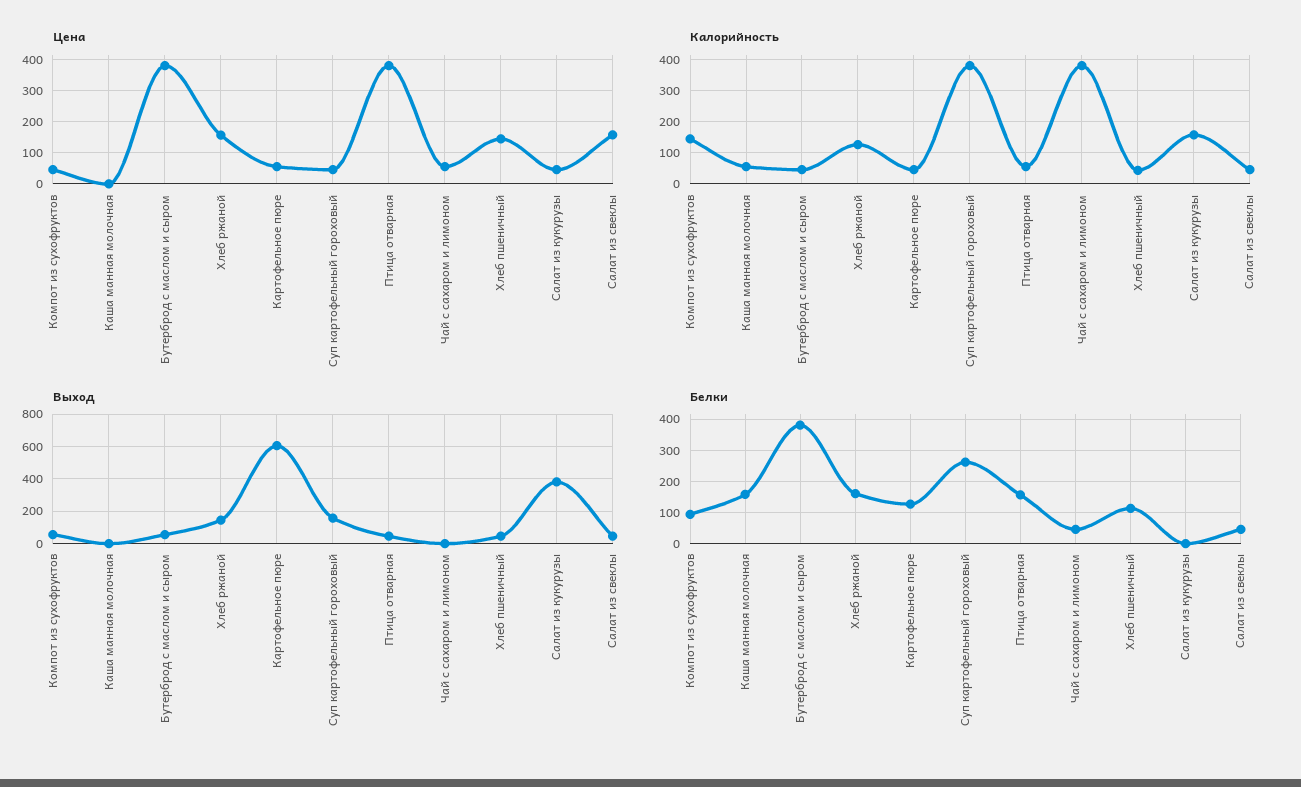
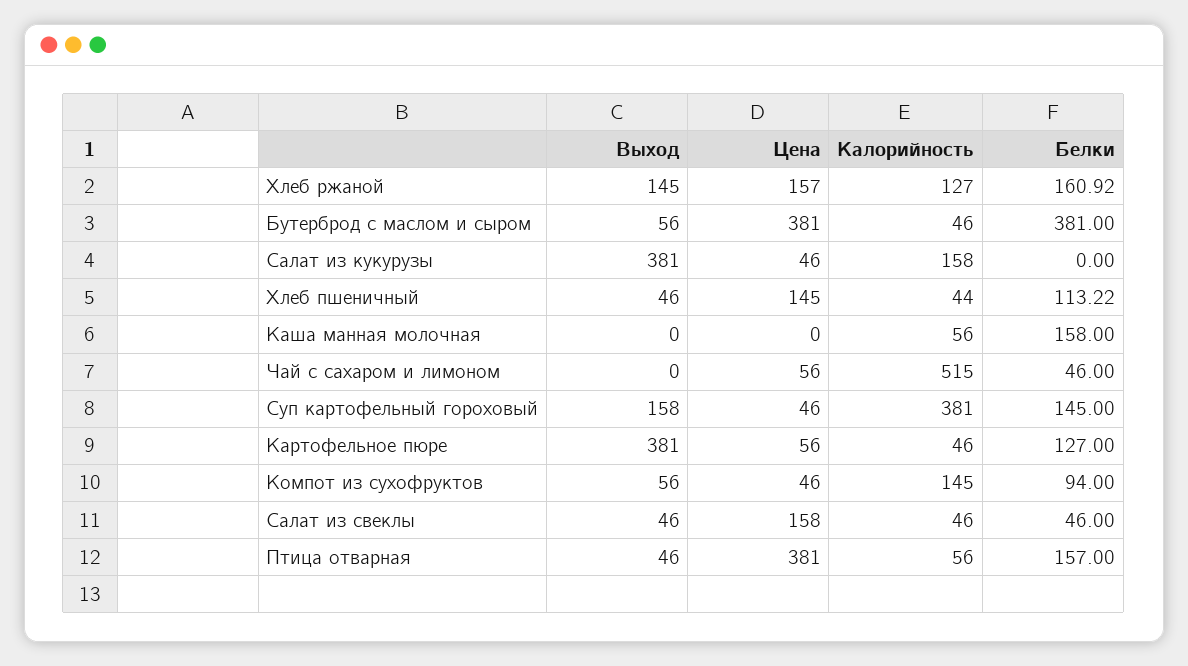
  {
    "Цена": {
      "Компот из сухофруктов": 46,
      "Каша манная молочная": 0,
      "Бутерброд с маслом и сыром": 381,
      "Хлеб ржаной": 157,
      "Картофельное пюре": 56,
      "Суп картофельный гороховый": 46,
      "Птица отварная": 381,
      "Чай с сахаром и лимоном": 56,
      "Хлеб пшеничный": 145,
      "Салат из кукурузы": 46,
      "Салат из свеклы": 158
    },
    "Калорийность": {
      "Компот из сухофруктов": 145,
      "Каша манная молочная": 56,
      "Бутерброд с маслом и сыром": 46,
      "Хлеб ржаной": 127,
      "Картофельное пюре": 46,
      "Суп картофельный гороховый": 381,
      "Птица отварная": 56,
-     "Чай с сахаром и лимоном": 380,
+     "Чай с сахаром и лимоном": 515,
      "Хлеб пшеничный": 44,
      "Салат из кукурузы": 158,
      "Салат из свеклы": 46
    },
    "Выход": {
      "Компот из сухофруктов": 56,
      "Каша манная молочная": 0,
      "Бутерброд с маслом и сыром": 56,
      "Хлеб ржаной": 145,
-     "Картофельное пюре": 600,
+     "Картофельное пюре": 381,
      "Суп картофельный гороховый": 158,
      "Птица отварная": 46,
      "Чай с сахаром и лимоном": 0,
      "Хлеб пшеничный": 46,
      "Салат из кукурузы": 381,
      "Салат из свеклы": 46
    },
    "Белки": {
      "Компот из сухофруктов": 94,
      "Каша манная молочная": 158,
      "Бутерброд с маслом и сыром": 381,
      "Хлеб ржаной": 160.92,
      "Картофельное пюре": 127,
-     "Суп картофельный гороховый": 260,
+     "Суп картофельный гороховый": 145,
      "Птица отварная": 157,
      "Чай с сахаром и лимоном": 46,
      "Хлеб пшеничный": 113.22,
      "Салат из кукурузы": 0,
      "Салат из свеклы": 46
    }
  }

